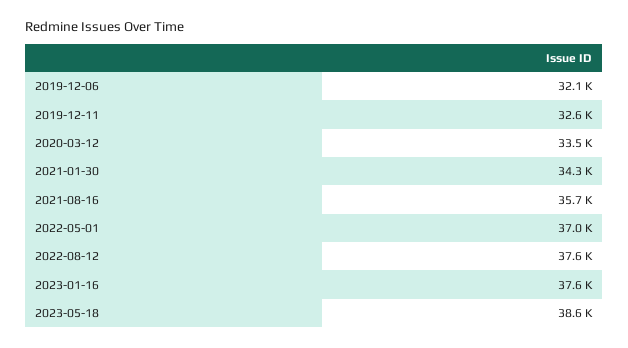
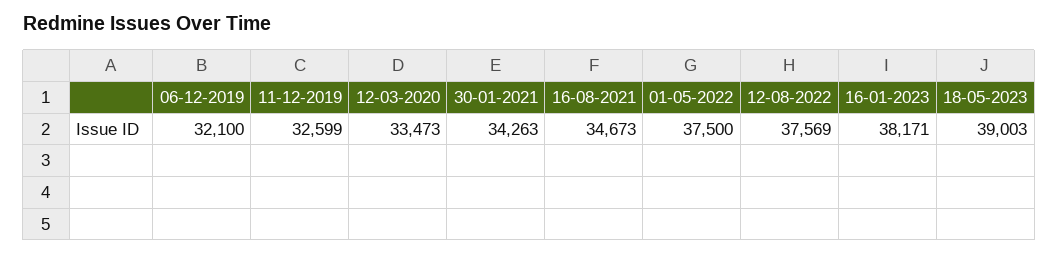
  {
    "2019-12-06": 32100,
    "2019-12-11": 32599,
    "2020-03-12": 33473,
    "2021-01-30": 34263,
-   "2021-08-16": 35700,
+   "2021-08-16": 34673,
-   "2022-05-01": 37000,
+   "2022-05-01": 37500,
    "2022-08-12": 37569,
-   "2023-01-16": 37600,
+   "2023-01-16": 38171,
-   "2023-05-18": 38600
+   "2023-05-18": 39003
  }

